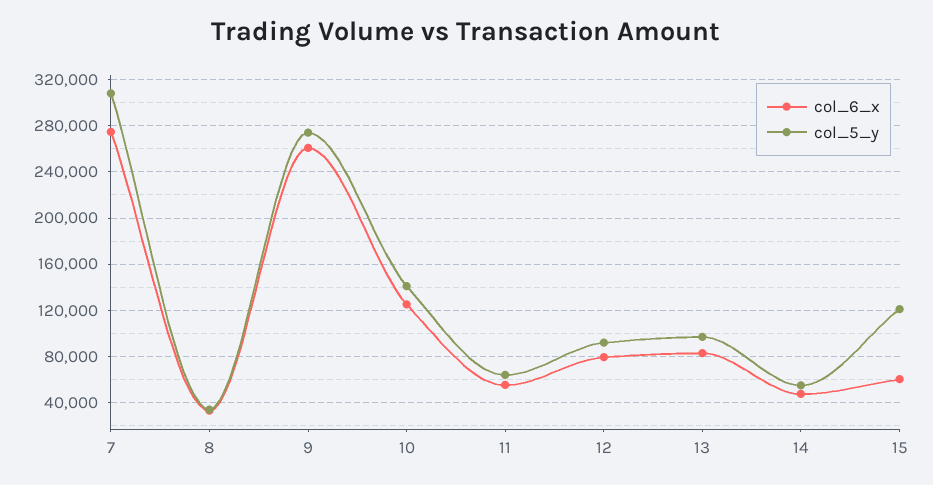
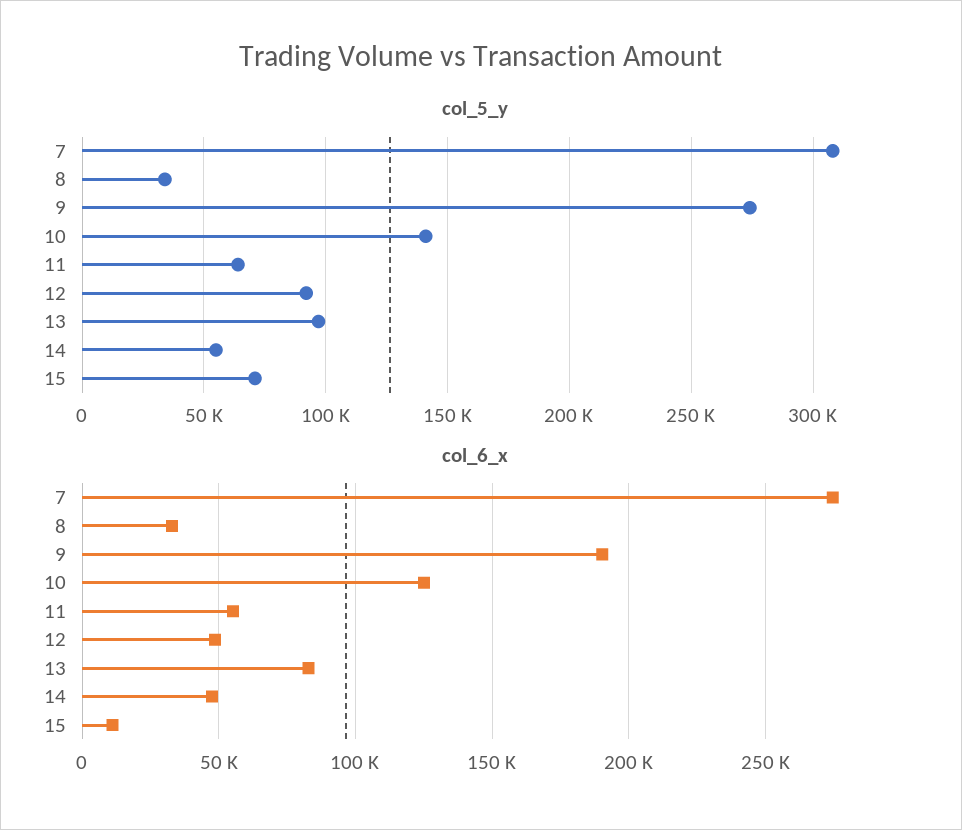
  {
    "col_6_x": {
      "7": 275000,
      "8": 35000,
-     "9": 260000,
+     "9": 190000,
      "10": 125000,
      "11": 55000,
-     "12": 80000,
+     "12": 50000,
      "13": 85000,
      "14": 50000,
-     "15": 60000
+     "15": 10000
    },
    "col_5_y": {
      "7": 310000,
      "8": 35000,
      "9": 275000,
      "10": 140000,
      "11": 65000,
      "12": 90000,
      "13": 95000,
      "14": 55000,
-     "15": 120000
+     "15": 70000
    }
  }

